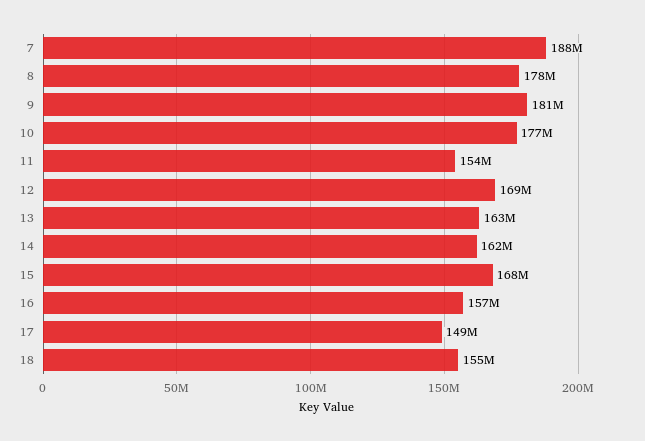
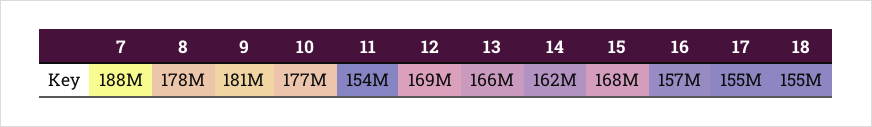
  {
    "7": 188000000,
    "8": 178000000,
    "9": 181000000,
    "10": 177000000,
    "11": 154000000,
    "12": 169000000,
-   "13": 163000000,
+   "13": 166000000,
    "14": 162000000,
    "15": 168000000,
    "16": 157000000,
-   "17": 149000000,
+   "17": 155000000,
    "18": 155000000
  }

